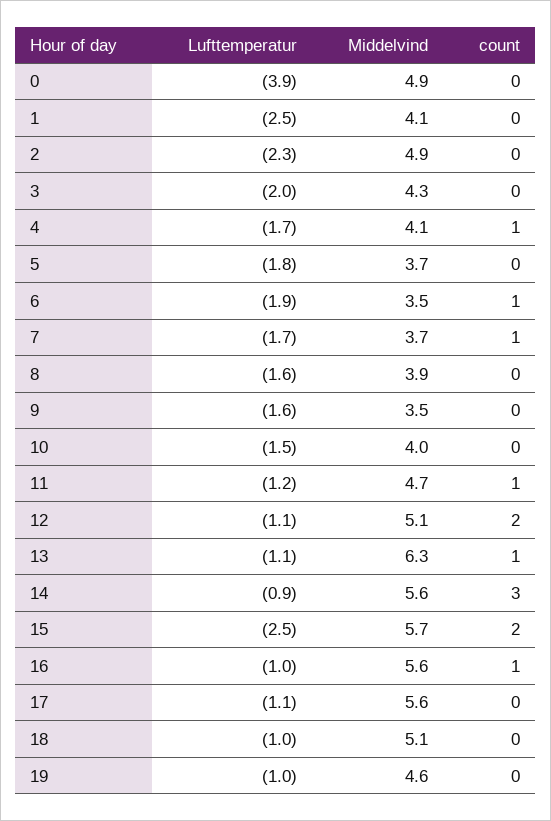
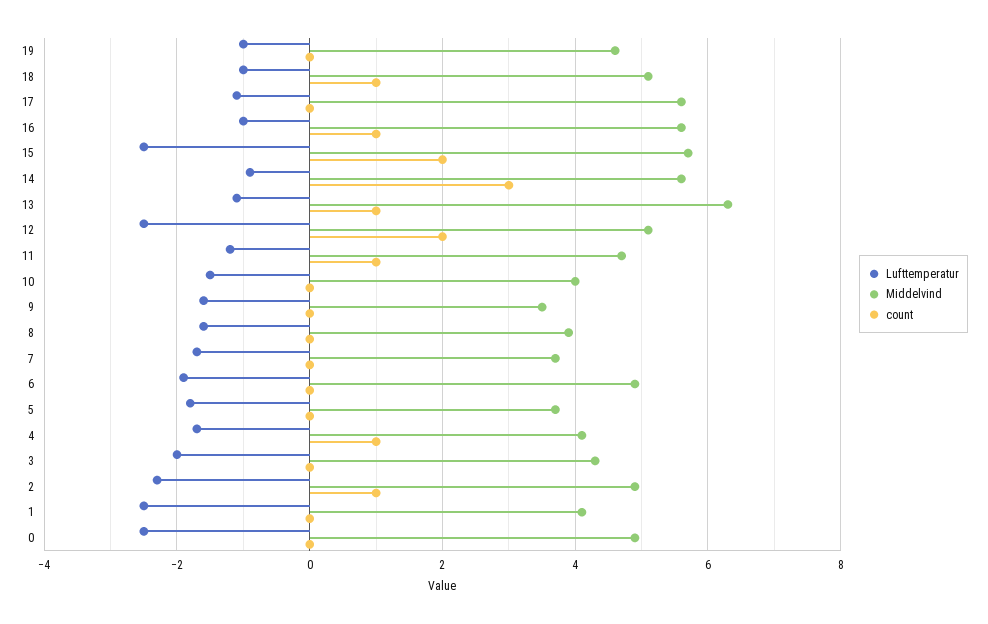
  {
    "Lufttemperatur": {
-     "0": -3.9,
+     "0": -2.5,
      "1": -2.5,
      "2": -2.3,
      "3": -2,
      "4": -1.7,
      "5": -1.8,
      "6": -1.9,
      "7": -1.7,
      "8": -1.6,
      "9": -1.6,
      "10": -1.5,
      "11": -1.2,
-     "12": -1.1,
+     "12": -2.5,
      "13": -1.1,
      "14": -0.9,
      "15": -2.5,
      "16": -1,
      "17": -1.1,
      "18": -1,
      "19": -1
    },
    "Middelvind": {
      "0": 4.9,
      "1": 4.1,
      "2": 4.9,
      "3": 4.3,
      "4": 4.1,
      "5": 3.7,
-     "6": 3.5,
+     "6": 5,
      "7": 3.7,
      "8": 3.9,
      "9": 3.5,
      "10": 4,
      "11": 4.7,
      "12": 5.1,
      "13": 6.3,
      "14": 5.6,
      "15": 5.7,
      "16": 5.6,
      "17": 5.6,
      "18": 5.1,
      "19": 4.6
    },
    "count": {
      "0": 0,
      "1": 0,
-     "2": 0,
+     "2": 1,
      "3": 0,
      "4": 1,
      "5": 0,
-     "6": 1,
+     "6": 0,
-     "7": 1,
+     "7": 0,
      "8": 0,
      "9": 0,
      "10": 0,
      "11": 1,
      "12": 2,
      "13": 1,
      "14": 3,
      "15": 2,
      "16": 1,
      "17": 0,
-     "18": 0,
+     "18": 1,
      "19": 0
    }
  }

